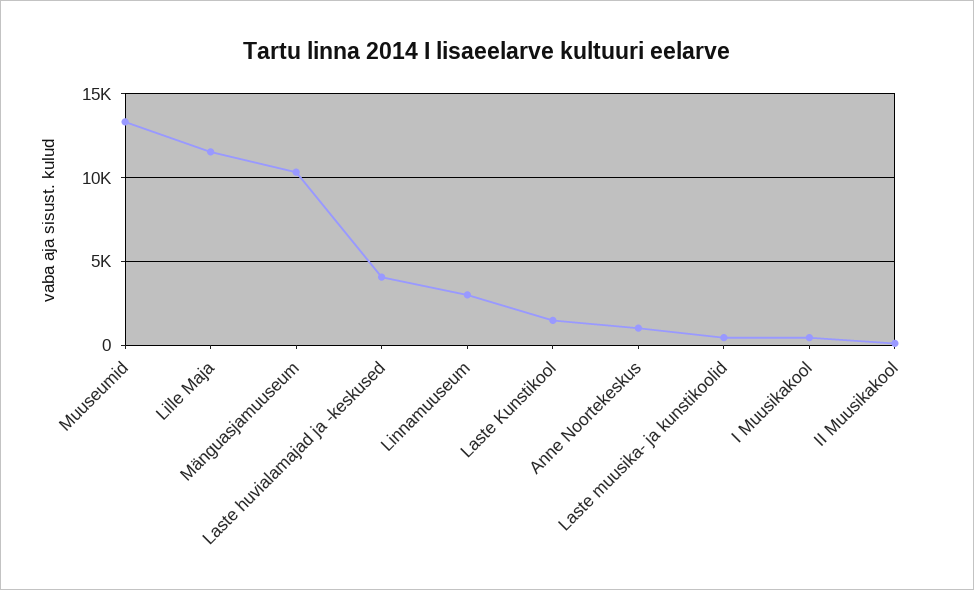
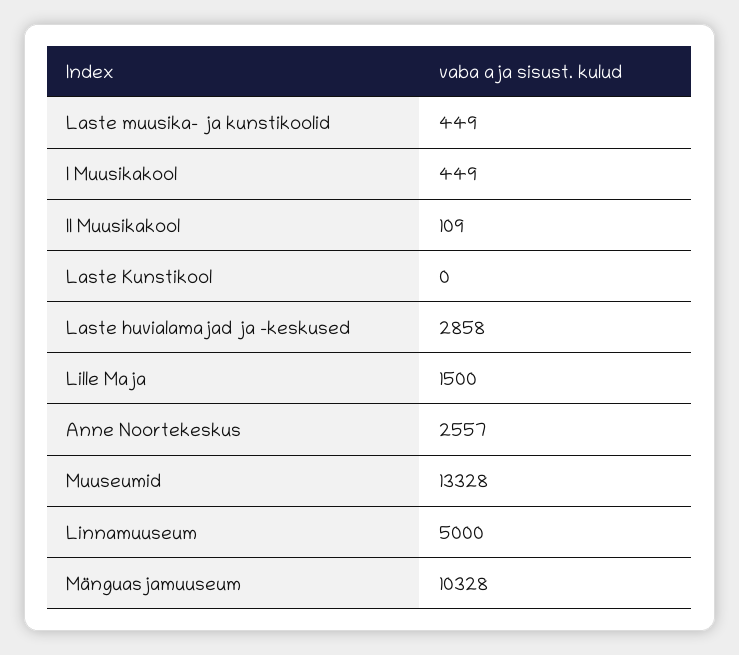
  {
    "Muuseumid": 13328,
-   "Lille Maja": 11500,
+   "Lille Maja": 1500,
    "Mänguasjamuuseum": 10328,
-   "Laste huvialamajad ja -keskused": 4000,
+   "Laste huvialamajad ja -keskused": 2858,
-   "Linnamuuseum": 3000,
+   "Linnamuuseum": 5000,
-   "Laste Kunstikool": 1500,
+   "Laste Kunstikool": 0,
-   "Anne Noortekeskus": 1000,
+   "Anne Noortekeskus": 2557,
    "Laste muusika- ja kunstikoolid": 449,
    "I Muusikakool": 449,
    "II Muusikakool": 109
  }

